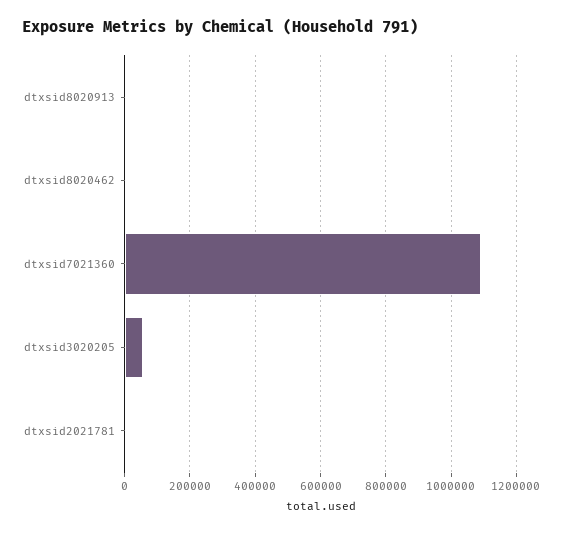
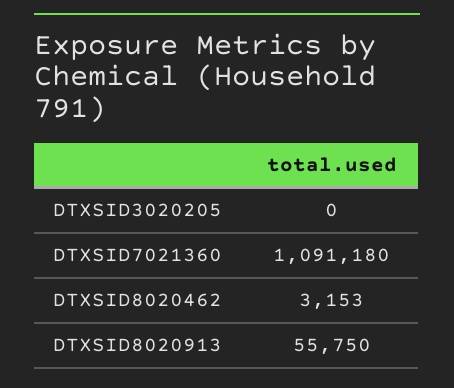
  {
-   "dtxsid8020913": 0,
+   "dtxsid8020913": 55750,
    "dtxsid8020462": 3153,
    "dtxsid7021360": 1091180,
-   "dtxsid3020205": 60000,
+   "dtxsid3020205": 0
-   "dtxsid2021781": 0
  }

